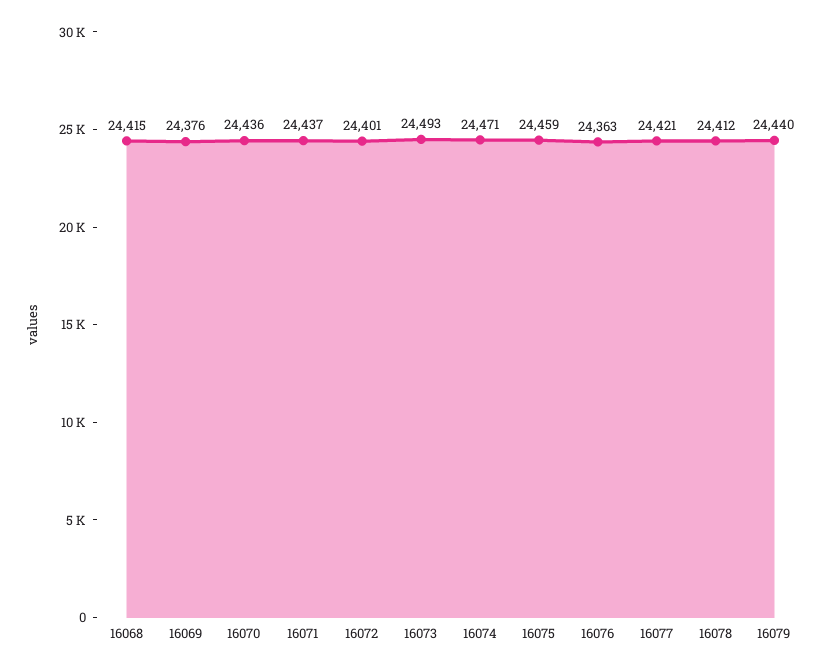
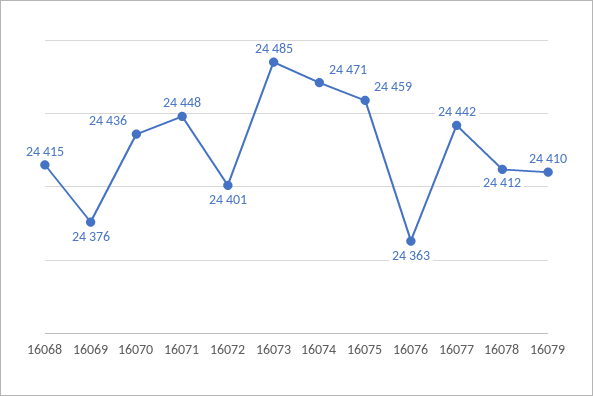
  {
    "16068": 24415,
    "16069": 24376,
    "16070": 24436,
-   "16071": 24437,
+   "16071": 24448,
    "16072": 24401,
-   "16073": 24493,
+   "16073": 24485,
    "16074": 24471,
    "16075": 24459,
    "16076": 24363,
-   "16077": 24421,
+   "16077": 24442,
    "16078": 24412,
-   "16079": 24440
+   "16079": 24410
  }

